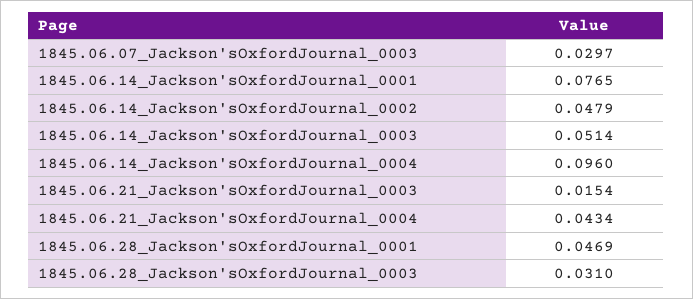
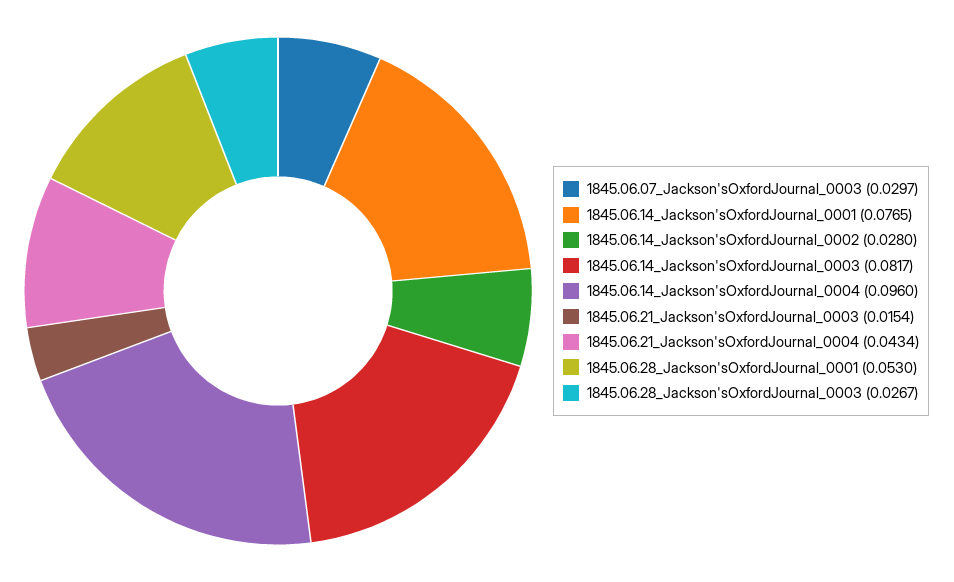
  {
    "1845.06.07_Jackson'sOxfordJournal_0003": 0.0297,
    "1845.06.14_Jackson'sOxfordJournal_0001": 0.0765,
-   "1845.06.14_Jackson'sOxfordJournal_0002": 0.0479,
+   "1845.06.14_Jackson'sOxfordJournal_0002": 0.028,
-   "1845.06.14_Jackson'sOxfordJournal_0003": 0.0514,
+   "1845.06.14_Jackson'sOxfordJournal_0003": 0.0817,
    "1845.06.14_Jackson'sOxfordJournal_0004": 0.096,
    "1845.06.21_Jackson'sOxfordJournal_0003": 0.0154,
    "1845.06.21_Jackson'sOxfordJournal_0004": 0.0434,
-   "1845.06.28_Jackson'sOxfordJournal_0001": 0.0469,
+   "1845.06.28_Jackson'sOxfordJournal_0001": 0.053,
-   "1845.06.28_Jackson'sOxfordJournal_0003": 0.031
+   "1845.06.28_Jackson'sOxfordJournal_0003": 0.0267
  }

